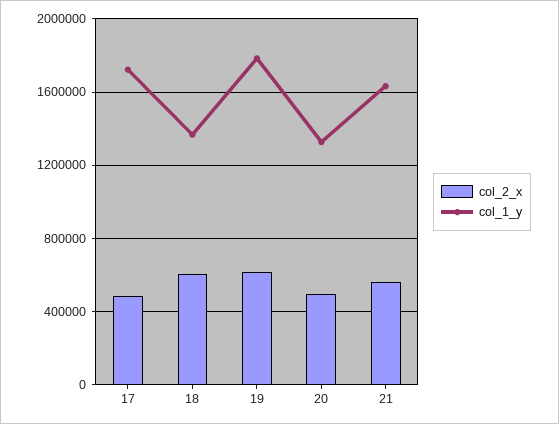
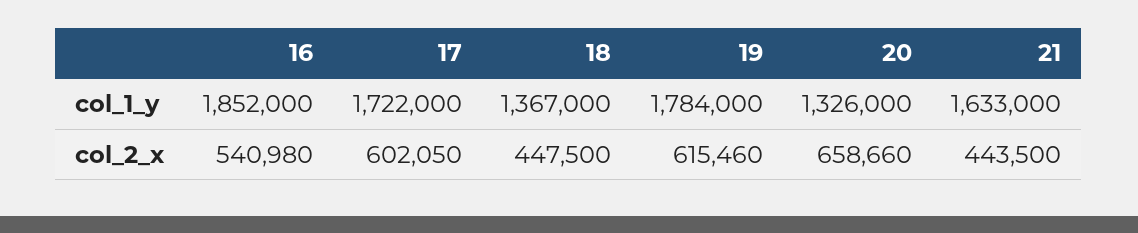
  {
    "col_2_x": {
-     "17": 500000,
+     "17": 602050,
-     "18": 600000,
+     "18": 447500,
      "19": 615460,
-     "20": 500000,
+     "20": 658660,
-     "21": 550000
+     "21": 443500,
+     "16": 540980
    },
    "col_1_y": {
      "17": 1722000,
      "18": 1367000,
      "19": 1784000,
      "20": 1326000,
-     "21": 1633000
+     "21": 1633000,
+     "16": 1852000
    }
  }

